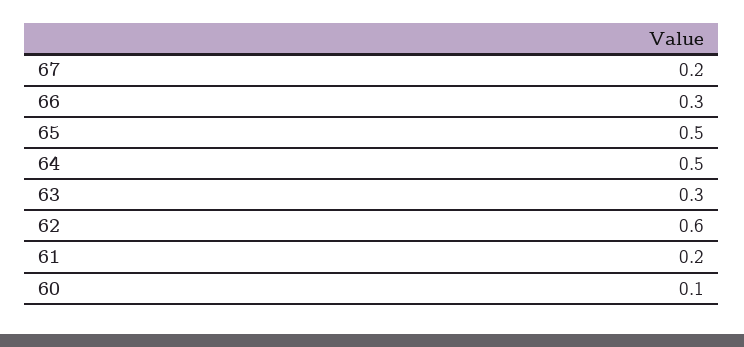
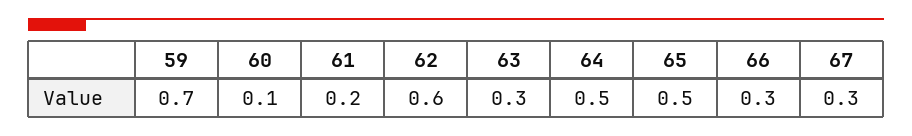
  {
-   "67": 0.2,
+   "67": 0.3,
    "66": 0.3,
    "65": 0.5,
    "64": 0.5,
    "63": 0.3,
    "62": 0.6,
    "61": 0.2,
-   "60": 0.1
+   "60": 0.1,
+   "59": 0.7
  }

